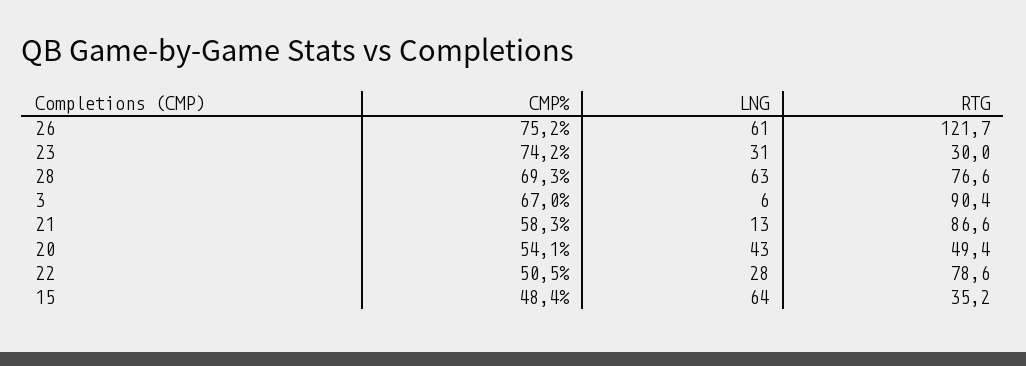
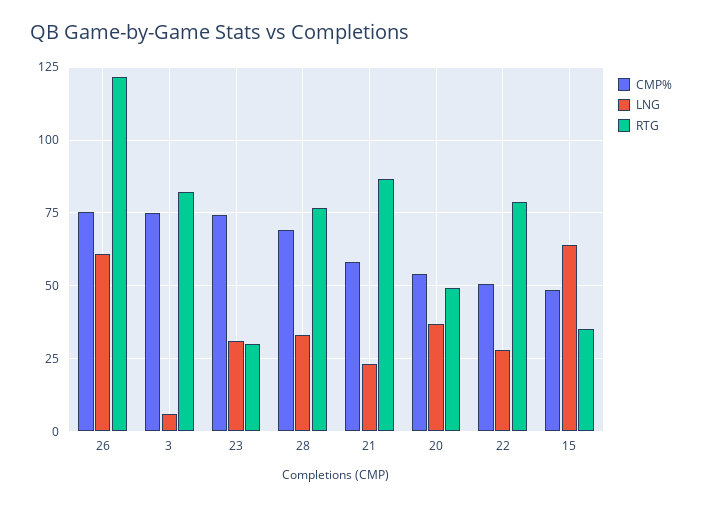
  {
    "CMP%": {
      "26": 75.2,
      "23": 74.2,
      "28": 69.3,
-     "3": 67,
+     "3": 75,
      "21": 58.3,
      "20": 54.1,
      "22": 50.5,
      "15": 48.4
    },
    "LNG": {
      "26": 61,
      "23": 31,
-     "28": 63,
+     "28": 32.5,
      "3": 6,
-     "21": 13,
+     "21": 22.5,
-     "20": 43,
+     "20": 37.5,
      "22": 28,
      "15": 64
    },
    "RTG": {
      "26": 121.7,
      "23": 30,
      "28": 76.6,
-     "3": 90.4,
+     "3": 82.5,
      "21": 86.6,
      "20": 49.4,
      "22": 78.6,
      "15": 35.2
    }
  }

